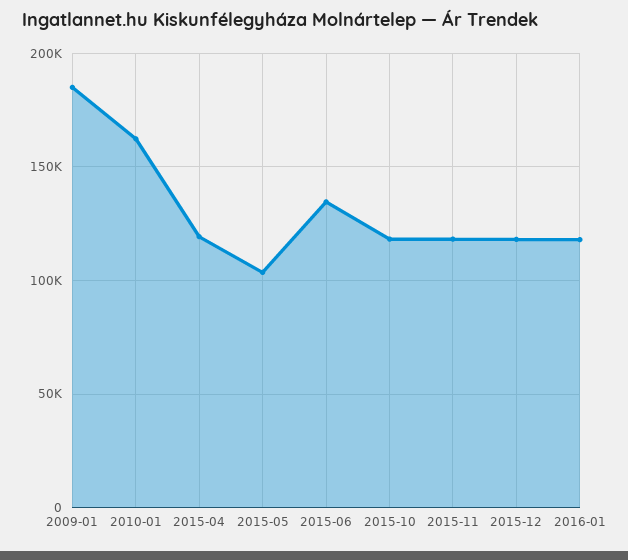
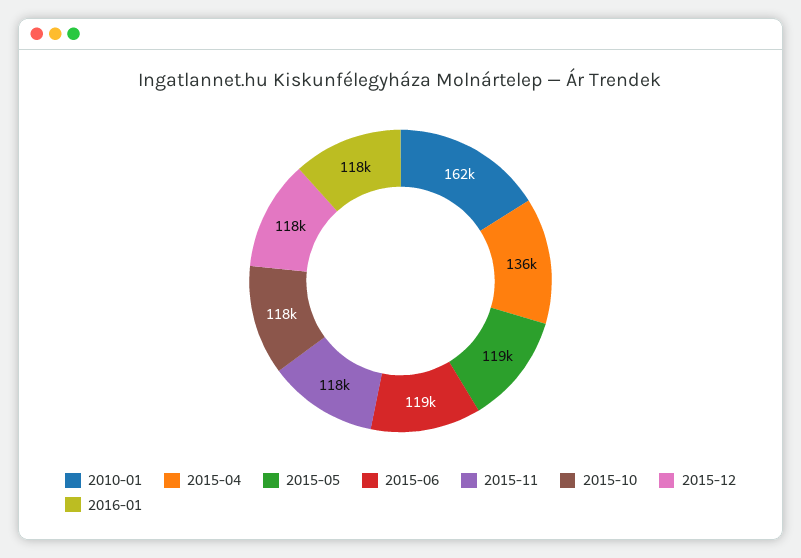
  {
-   "2009-01": 185000,
    "2010-01": 162000,
-   "2015-04": 120000,
+   "2015-04": 136000,
-   "2015-05": 105000,
+   "2015-05": 119000,
-   "2015-06": 135000,
+   "2015-06": 119000,
    "2015-10": 118000,
    "2015-11": 118000,
    "2015-12": 118000,
    "2016-01": 118000
  }

